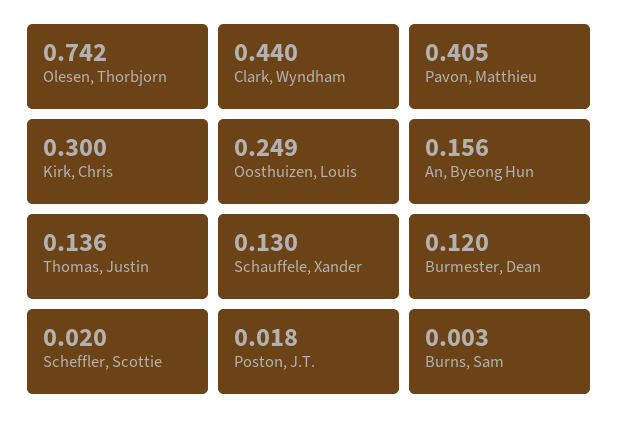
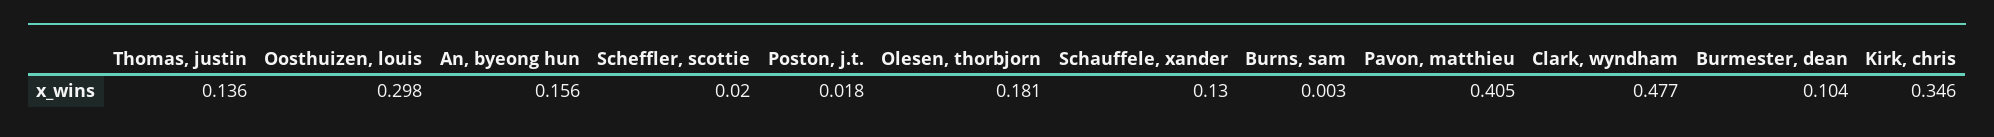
  {
-   "Olesen, Thorbjorn": 0.742,
+   "Olesen, Thorbjorn": 0.181,
-   "Clark, Wyndham": 0.44,
+   "Clark, Wyndham": 0.477,
    "Pavon, Matthieu": 0.405,
-   "Kirk, Chris": 0.3,
+   "Kirk, Chris": 0.346,
-   "Oosthuizen, Louis": 0.249,
+   "Oosthuizen, Louis": 0.298,
    "An, Byeong Hun": 0.156,
    "Thomas, Justin": 0.136,
    "Schauffele, Xander": 0.13,
-   "Burmester, Dean": 0.12,
+   "Burmester, Dean": 0.104,
    "Scheffler, Scottie": 0.02,
    "Poston, J.T.": 0.018,
    "Burns, Sam": 0.003
  }

